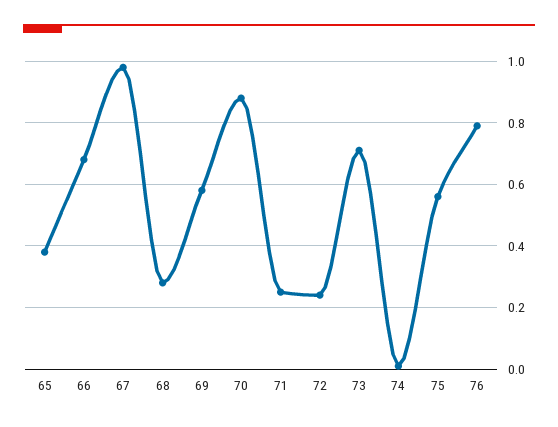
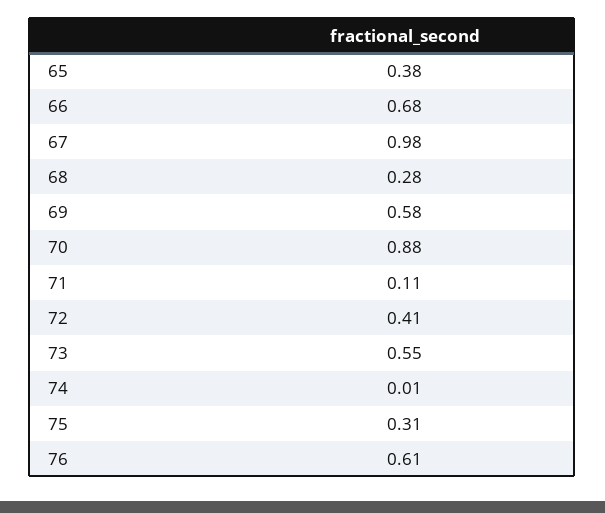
  {
    "65": 0.38,
    "66": 0.68,
    "67": 0.98,
    "68": 0.28,
    "69": 0.58,
    "70": 0.88,
-   "71": 0.25,
+   "71": 0.11,
-   "72": 0.25,
+   "72": 0.41,
-   "73": 0.7,
+   "73": 0.55,
    "74": 0.01,
-   "75": 0.55,
+   "75": 0.31,
-   "76": 0.8
+   "76": 0.61
  }

